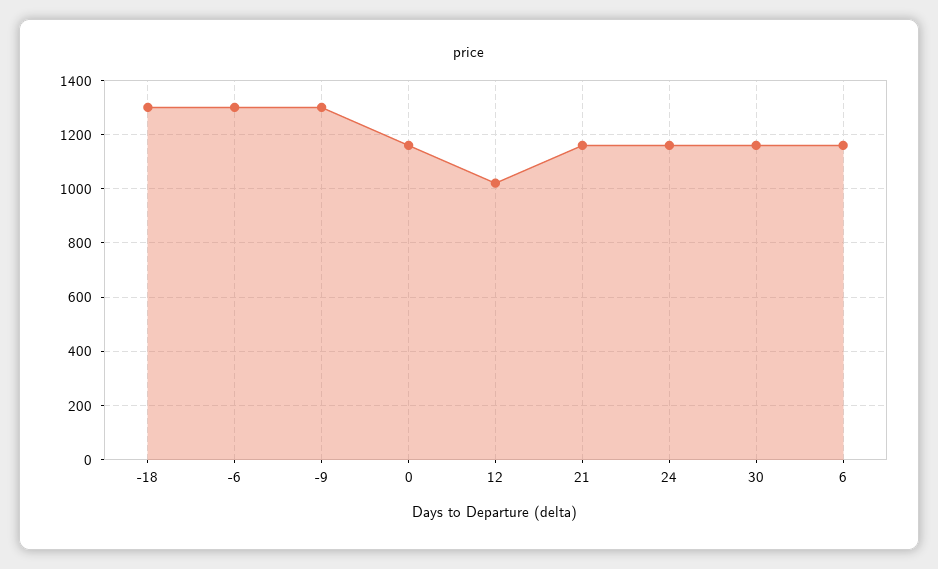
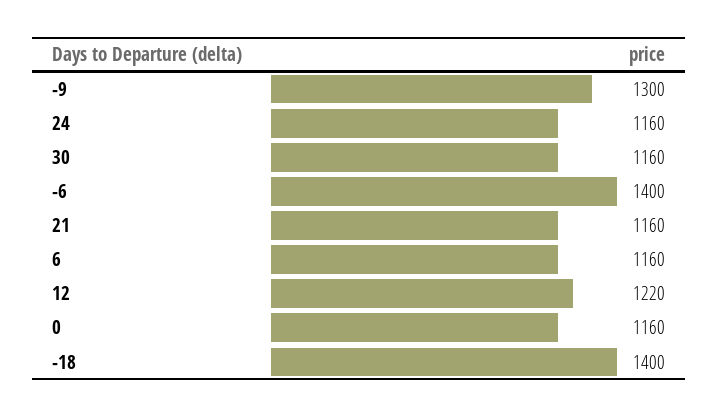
  {
-   "-18": 1300,
+   "-18": 1400,
-   "-6": 1300,
+   "-6": 1400,
    "-9": 1300,
    "0": 1160,
-   "12": 1025,
+   "12": 1220,
    "21": 1160,
    "24": 1160,
    "30": 1160,
    "6": 1160
  }

